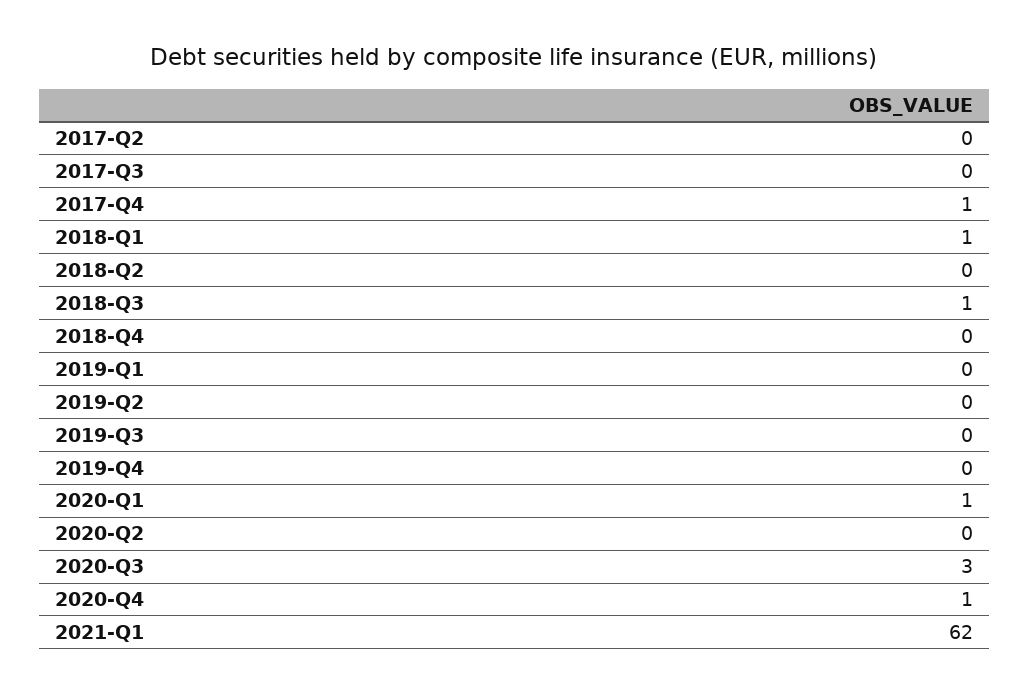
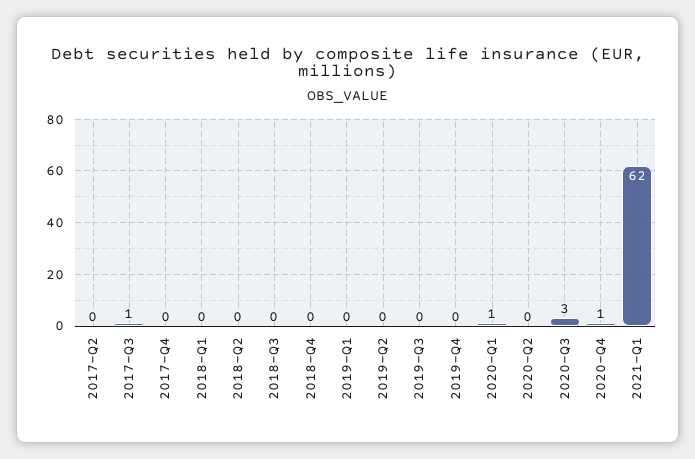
  {
    "2017-Q2": 0,
-   "2017-Q3": 0,
+   "2017-Q3": 1,
-   "2017-Q4": 1,
+   "2017-Q4": 0,
-   "2018-Q1": 1,
+   "2018-Q1": 0,
    "2018-Q2": 0,
-   "2018-Q3": 1,
+   "2018-Q3": 0,
    "2018-Q4": 0,
    "2019-Q1": 0,
    "2019-Q2": 0,
    "2019-Q3": 0,
    "2019-Q4": 0,
    "2020-Q1": 1,
    "2020-Q2": 0,
    "2020-Q3": 3,
    "2020-Q4": 1,
    "2021-Q1": 62
  }

